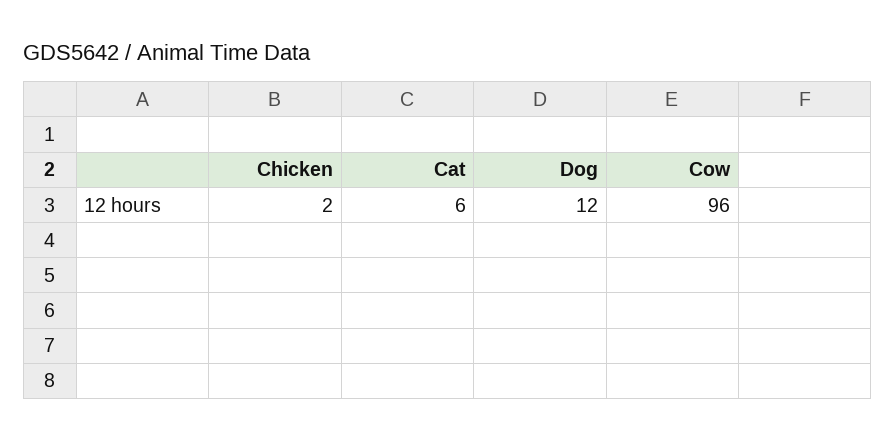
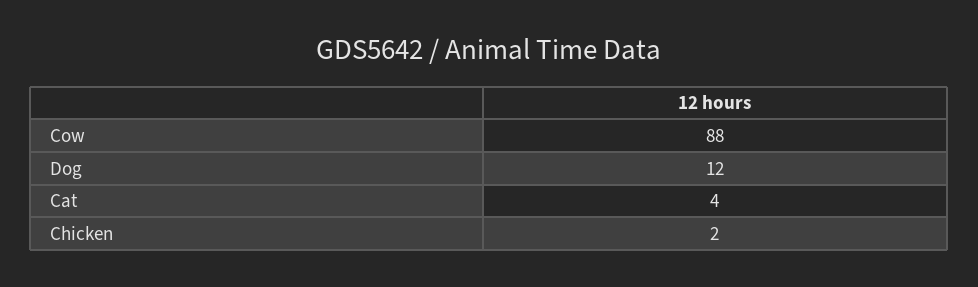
  {
    "Chicken": 2,
-   "Cat": 6,
+   "Cat": 4,
    "Dog": 12,
-   "Cow": 96
+   "Cow": 88
  }

